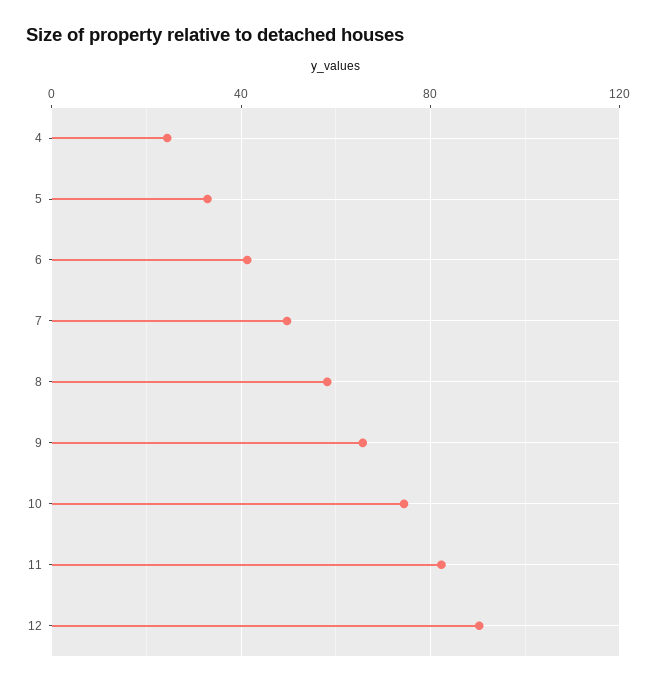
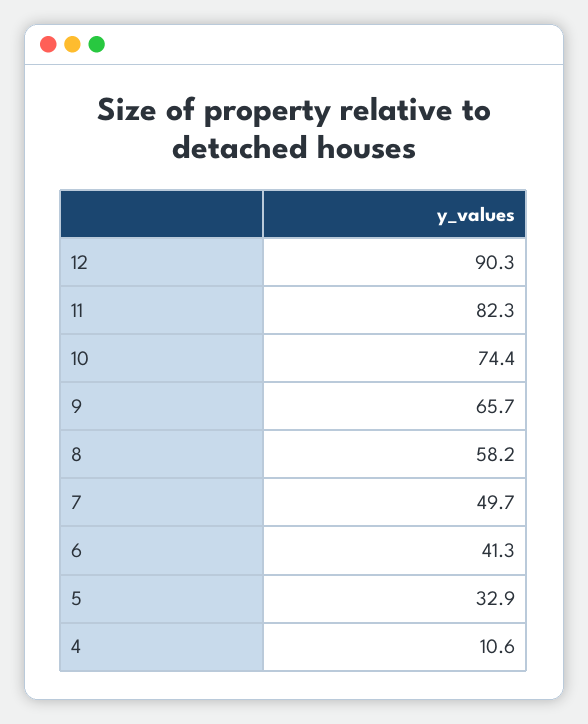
  {
-   "4": 25,
+   "4": 10.6,
    "5": 32.9,
    "6": 41.3,
    "7": 49.7,
    "8": 58.2,
    "9": 65.7,
    "10": 74.4,
    "11": 82.3,
    "12": 90.3
  }

